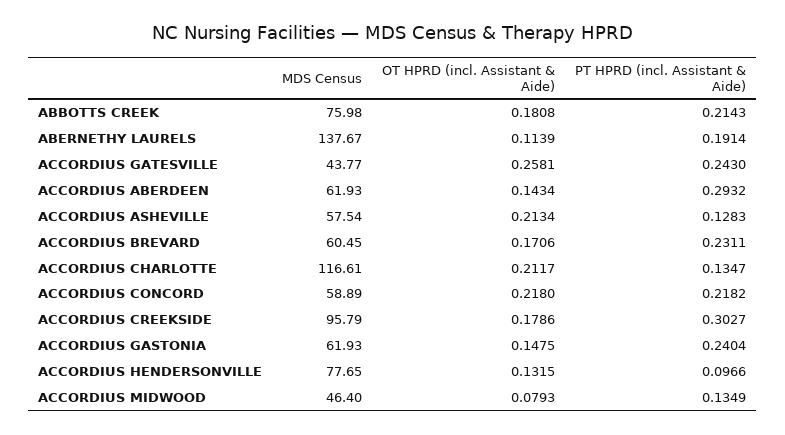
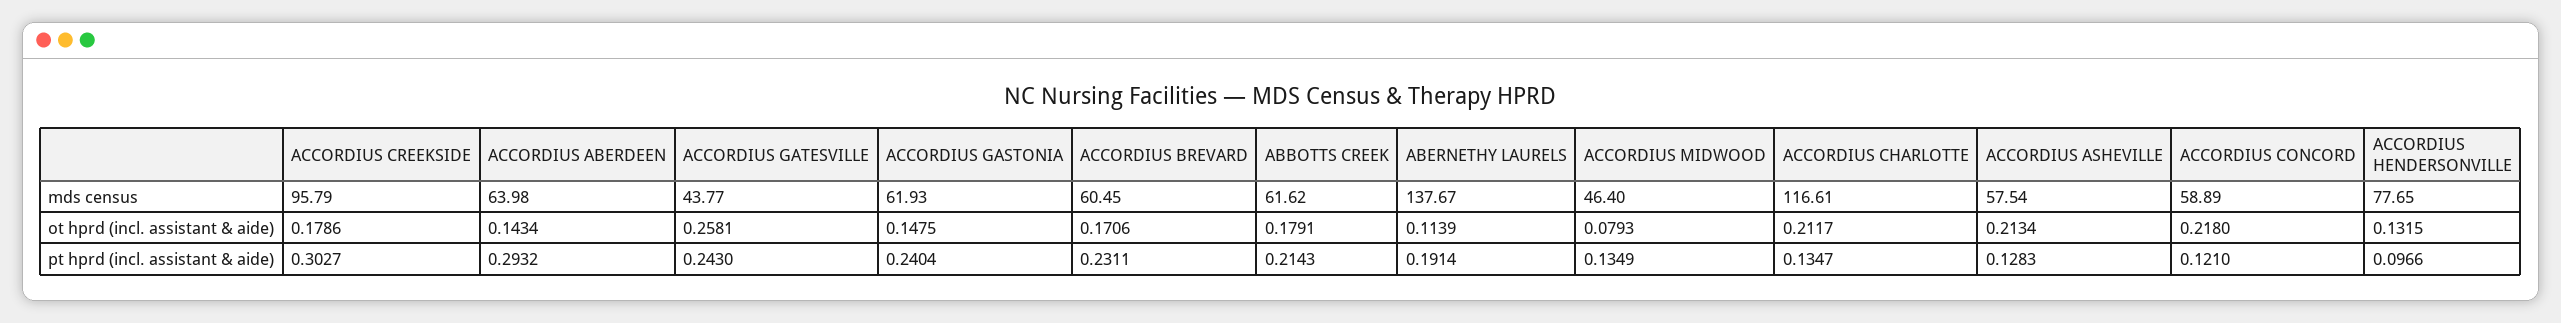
  {
    "MDS Census": {
-     "ABBOTTS CREEK": 75.98,
+     "ABBOTTS CREEK": 61.62,
      "ABERNETHY LAURELS": 137.67,
      "ACCORDIUS GATESVILLE": 43.77,
-     "ACCORDIUS ABERDEEN": 61.93,
+     "ACCORDIUS ABERDEEN": 63.98,
      "ACCORDIUS ASHEVILLE": 57.54,
      "ACCORDIUS BREVARD": 60.45,
      "ACCORDIUS CHARLOTTE": 116.61,
      "ACCORDIUS CONCORD": 58.89,
      "ACCORDIUS CREEKSIDE": 95.79,
      "ACCORDIUS GASTONIA": 61.93,
      "ACCORDIUS HENDERSONVILLE": 77.65,
      "ACCORDIUS MIDWOOD": 46.4
    },
    "OT HPRD (incl. Assistant & Aide)": {
-     "ABBOTTS CREEK": 0.1808,
+     "ABBOTTS CREEK": 0.1791,
      "ABERNETHY LAURELS": 0.1139,
      "ACCORDIUS GATESVILLE": 0.2581,
      "ACCORDIUS ABERDEEN": 0.1434,
      "ACCORDIUS ASHEVILLE": 0.2134,
      "ACCORDIUS BREVARD": 0.1706,
      "ACCORDIUS CHARLOTTE": 0.2117,
      "ACCORDIUS CONCORD": 0.218,
      "ACCORDIUS CREEKSIDE": 0.1786,
      "ACCORDIUS GASTONIA": 0.1475,
      "ACCORDIUS HENDERSONVILLE": 0.1315,
      "ACCORDIUS MIDWOOD": 0.0793
    },
    "PT HPRD (incl. Assistant & Aide)": {
      "ABBOTTS CREEK": 0.2143,
      "ABERNETHY LAURELS": 0.1914,
      "ACCORDIUS GATESVILLE": 0.243,
      "ACCORDIUS ABERDEEN": 0.2932,
      "ACCORDIUS ASHEVILLE": 0.1283,
      "ACCORDIUS BREVARD": 0.2311,
      "ACCORDIUS CHARLOTTE": 0.1347,
-     "ACCORDIUS CONCORD": 0.2182,
+     "ACCORDIUS CONCORD": 0.121,
      "ACCORDIUS CREEKSIDE": 0.3027,
      "ACCORDIUS GASTONIA": 0.2404,
      "ACCORDIUS HENDERSONVILLE": 0.0966,
      "ACCORDIUS MIDWOOD": 0.1349
    }
  }

